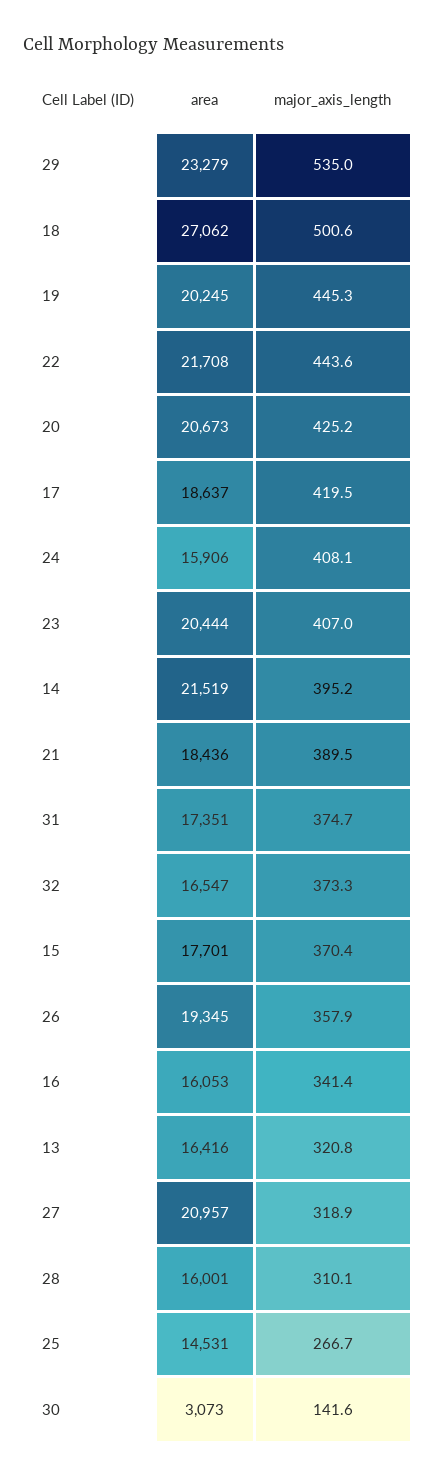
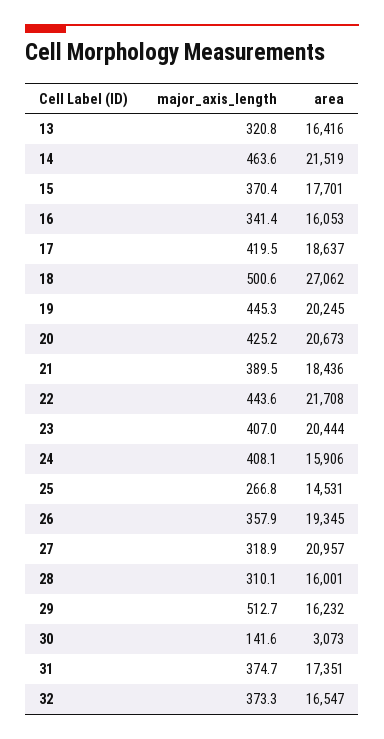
  {
    "area": {
-     "29": 23279,
+     "29": 16232,
      "18": 27062,
      "19": 20245,
      "22": 21708,
      "20": 20673,
      "17": 18637,
      "24": 15906,
      "23": 20444,
      "14": 21519,
      "21": 18436,
      "31": 17351,
      "32": 16547,
      "15": 17701,
      "26": 19345,
      "16": 16053,
      "13": 16416,
      "27": 20957,
      "28": 16001,
      "25": 14531,
      "30": 3073
    },
    "major_axis_length": {
-     "29": 535,
+     "29": 512.7,
      "18": 500.6,
      "19": 445.3,
      "22": 443.6,
      "20": 425.2,
      "17": 419.5,
      "24": 408.1,
      "23": 407,
-     "14": 395.2,
+     "14": 463.6,
      "21": 389.5,
      "31": 374.7,
      "32": 373.3,
      "15": 370.4,
      "26": 357.9,
      "16": 341.4,
      "13": 320.8,
      "27": 318.9,
      "28": 310.1,
-     "25": 266.7,
+     "25": 266.8,
      "30": 141.6
    }
  }

